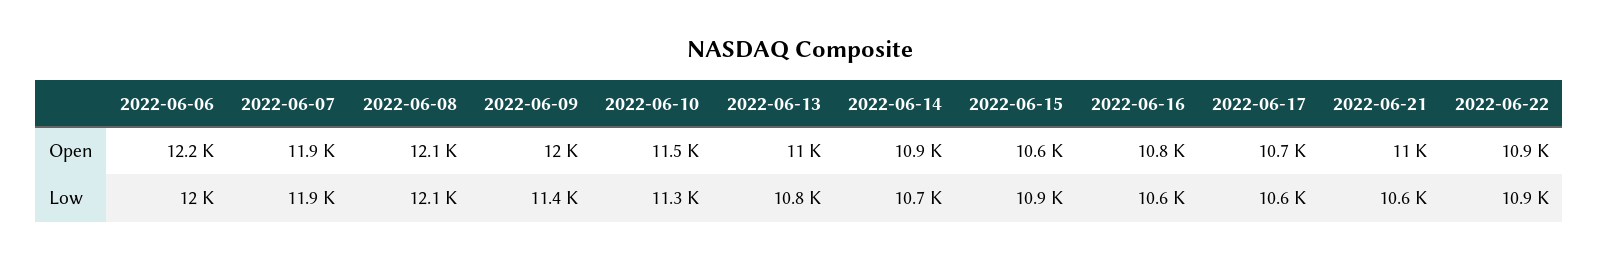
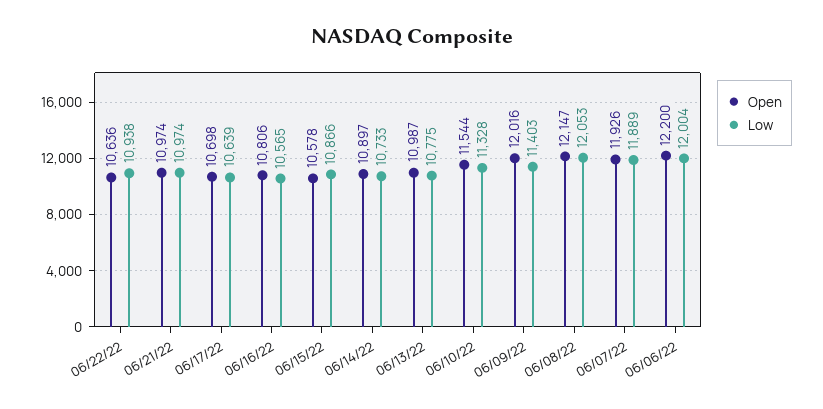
  {
    "Open": {
      "2022-06-06": 12200,
      "2022-06-07": 11926,
      "2022-06-08": 12147,
      "2022-06-09": 12016,
      "2022-06-10": 11544,
      "2022-06-13": 10987,
      "2022-06-14": 10897,
      "2022-06-15": 10578,
      "2022-06-16": 10806,
      "2022-06-17": 10698,
      "2022-06-21": 10974,
-     "2022-06-22": 10900
+     "2022-06-22": 10636
    },
    "Low": {
      "2022-06-06": 12004,
      "2022-06-07": 11889,
      "2022-06-08": 12053,
      "2022-06-09": 11403,
      "2022-06-10": 11328,
      "2022-06-13": 10775,
      "2022-06-14": 10733,
      "2022-06-15": 10866,
      "2022-06-16": 10565,
      "2022-06-17": 10639,
-     "2022-06-21": 10600,
+     "2022-06-21": 10974,
      "2022-06-22": 10938
    }
  }

